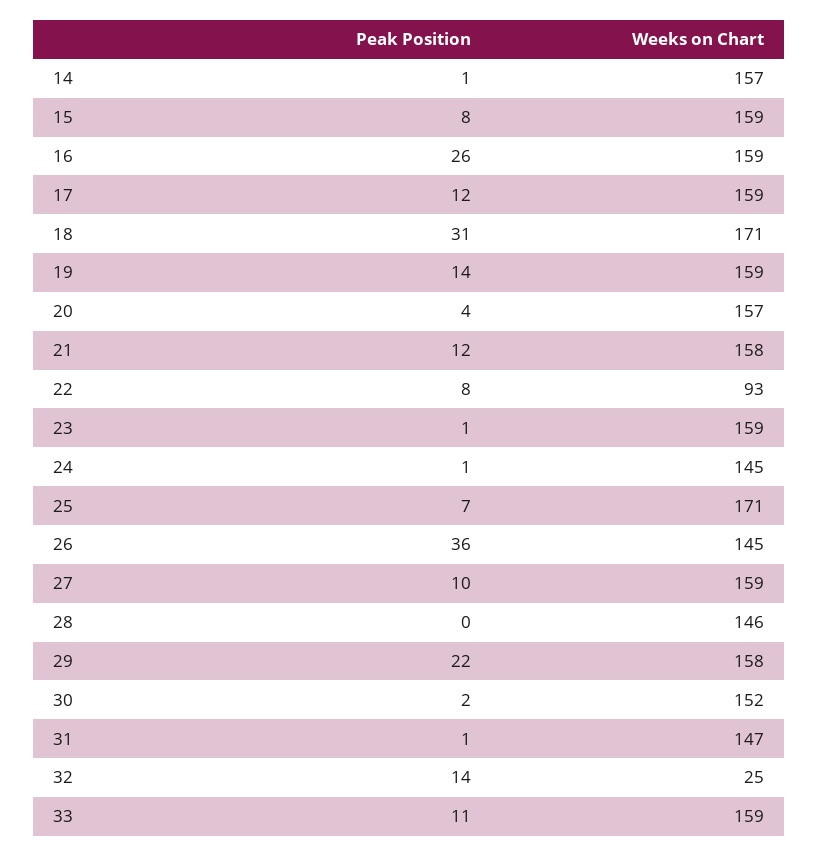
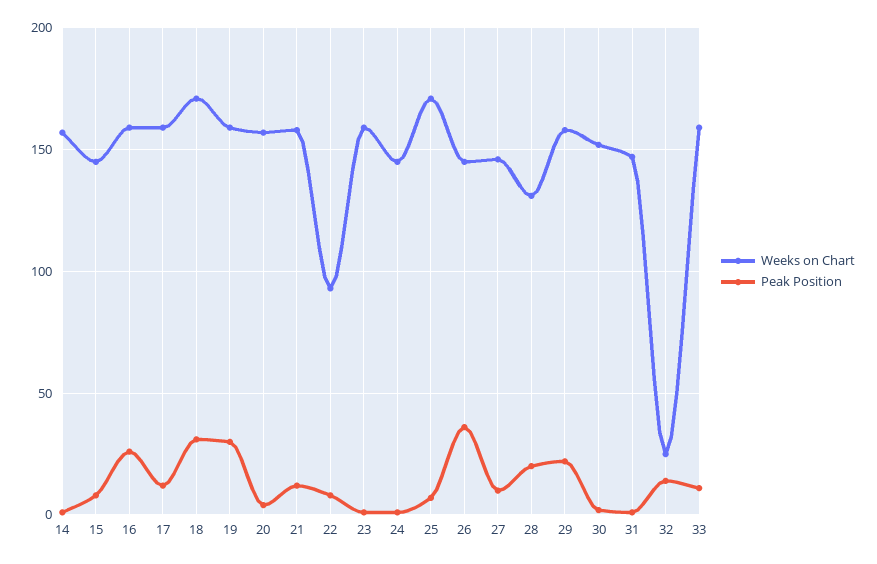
  {
    "Peak Position": {
      "14": 1,
      "15": 8,
      "16": 26,
      "17": 12,
      "18": 31,
-     "19": 14,
+     "19": 30,
      "20": 4,
      "21": 12,
      "22": 8,
      "23": 1,
      "24": 1,
      "25": 7,
      "26": 36,
      "27": 10,
-     "28": 0,
+     "28": 20,
      "29": 22,
      "30": 2,
      "31": 1,
      "32": 14,
      "33": 11
    },
    "Weeks on Chart": {
      "14": 157,
-     "15": 159,
+     "15": 145,
      "16": 159,
      "17": 159,
      "18": 171,
      "19": 159,
      "20": 157,
      "21": 158,
      "22": 93,
      "23": 159,
      "24": 145,
      "25": 171,
      "26": 145,
-     "27": 159,
+     "27": 145,
-     "28": 146,
+     "28": 130,
      "29": 158,
      "30": 152,
      "31": 147,
      "32": 25,
      "33": 159
    }
  }

